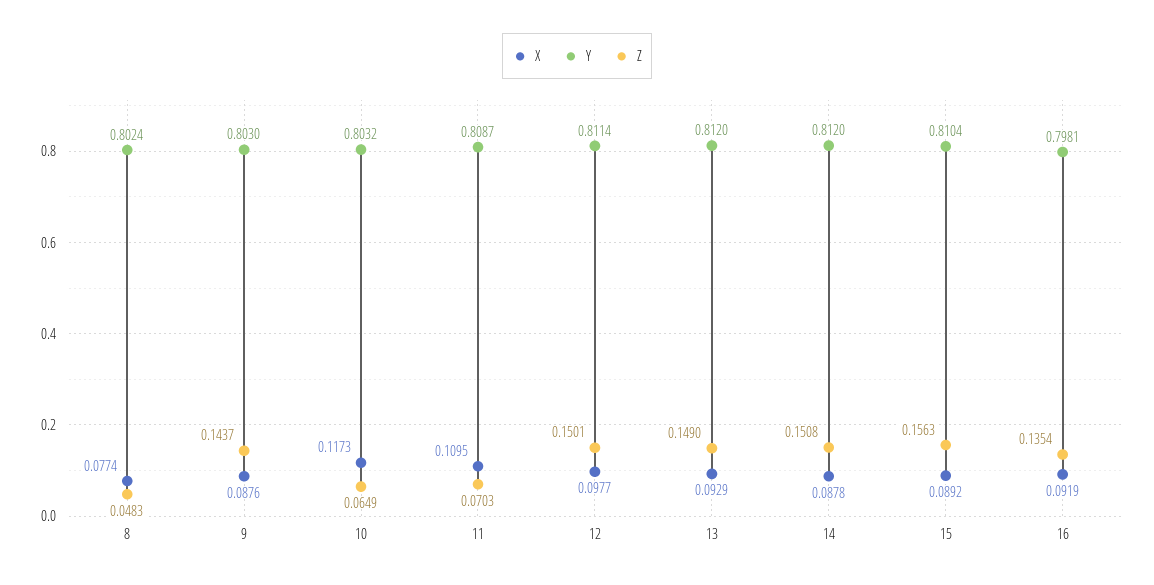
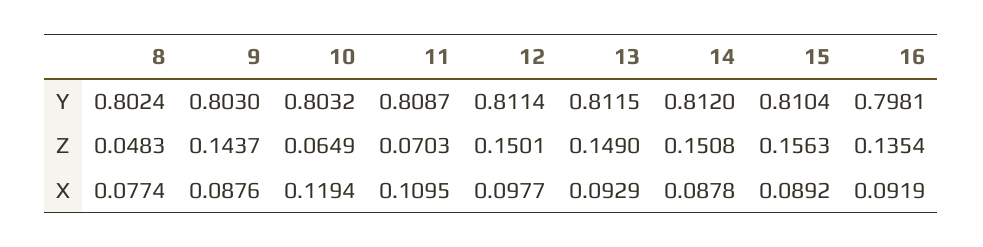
  {
    "X": {
      "8": 0.0774,
      "9": 0.0876,
-     "10": 0.1173,
+     "10": 0.1194,
      "11": 0.1095,
      "12": 0.0977,
      "13": 0.0929,
      "14": 0.0878,
      "15": 0.0892,
      "16": 0.0919
    },
    "Y": {
      "8": 0.8024,
      "9": 0.803,
      "10": 0.8032,
      "11": 0.8087,
      "12": 0.8114,
-     "13": 0.812,
+     "13": 0.8115,
      "14": 0.812,
      "15": 0.8104,
      "16": 0.7981
    },
    "Z": {
      "8": 0.0483,
      "9": 0.1437,
      "10": 0.0649,
      "11": 0.0703,
      "12": 0.1501,
      "13": 0.149,
      "14": 0.1508,
      "15": 0.1563,
      "16": 0.1354
    }
  }

